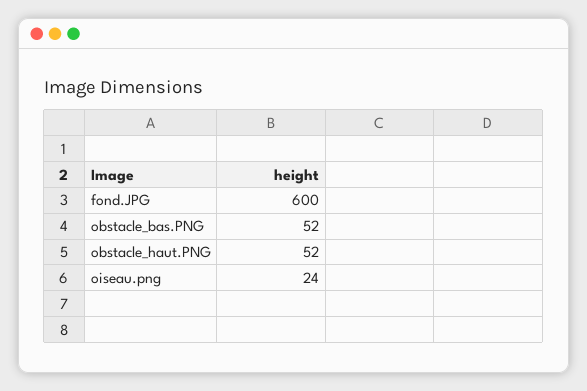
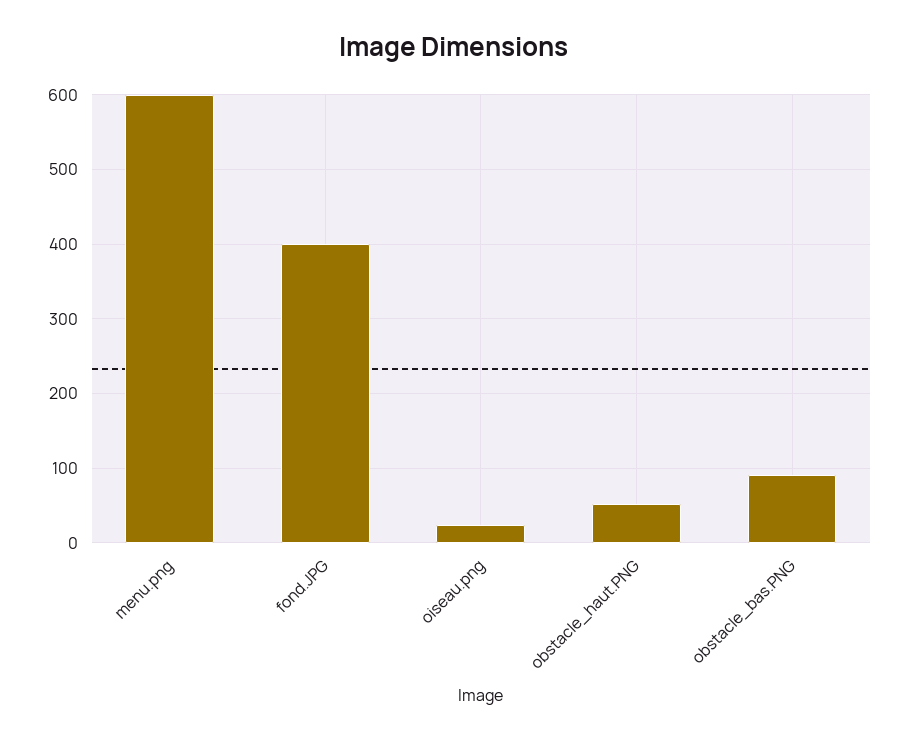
  {
-   "fond.JPG": 600,
+   "fond.JPG": 400,
-   "obstacle_bas.PNG": 52,
+   "obstacle_bas.PNG": 90,
    "obstacle_haut.PNG": 52,
-   "oiseau.png": 24
+   "oiseau.png": 24,
+   "menu.png": 600
  }

